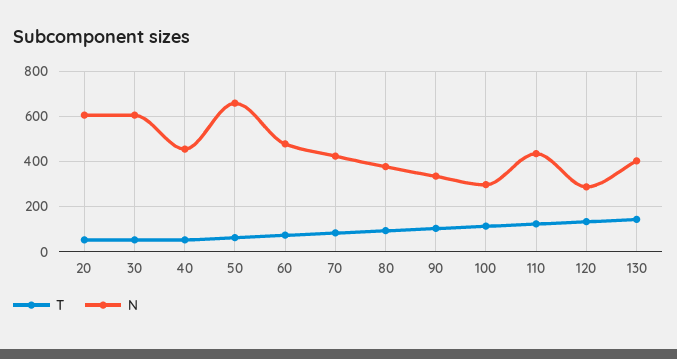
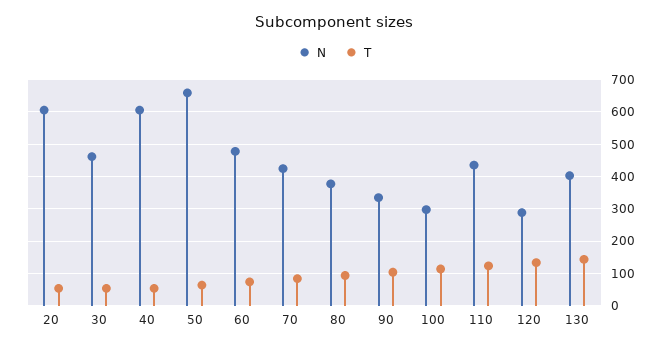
  {
    "T": {
      "20": 60,
      "30": 60,
      "40": 60,
      "50": 60,
      "60": 80,
      "70": 80,
      "80": 100,
      "90": 100,
      "100": 120,
      "110": 120,
      "120": 140,
      "130": 140
    },
    "N": {
      "20": 600,
-     "30": 600,
+     "30": 460,
-     "40": 450,
+     "40": 600,
      "50": 660,
      "60": 480,
      "70": 420,
      "80": 380,
      "90": 340,
      "100": 300,
      "110": 440,
      "120": 280,
      "130": 400
    }
  }

